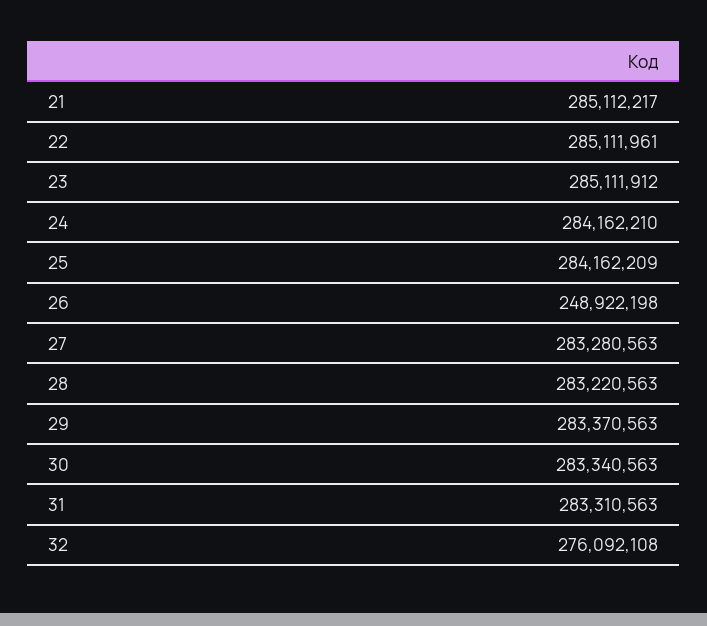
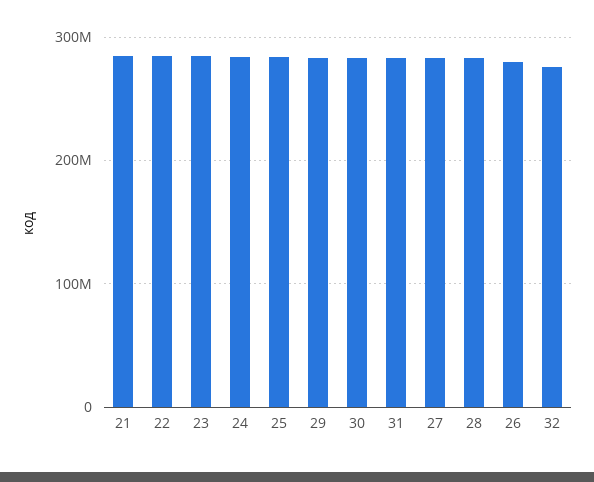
  {
    "21": 285112217,
    "22": 285111961,
    "23": 285111912,
    "24": 284162210,
    "25": 284162209,
-   "26": 248922198,
+   "26": 280000000,
    "27": 283280563,
    "28": 283220563,
    "29": 283370563,
    "30": 283340563,
    "31": 283310563,
    "32": 276092108
  }

